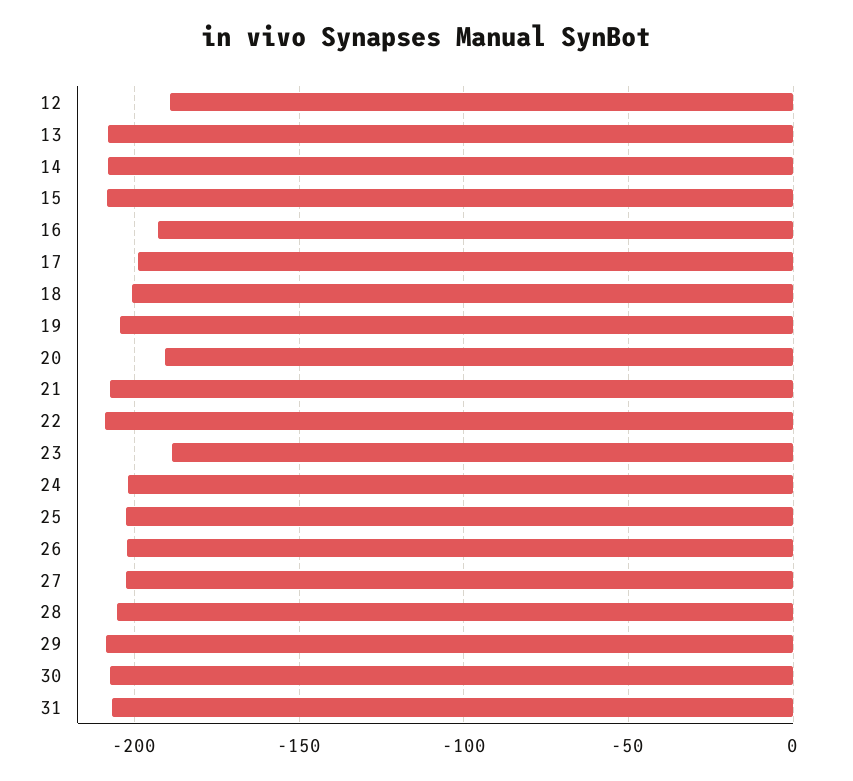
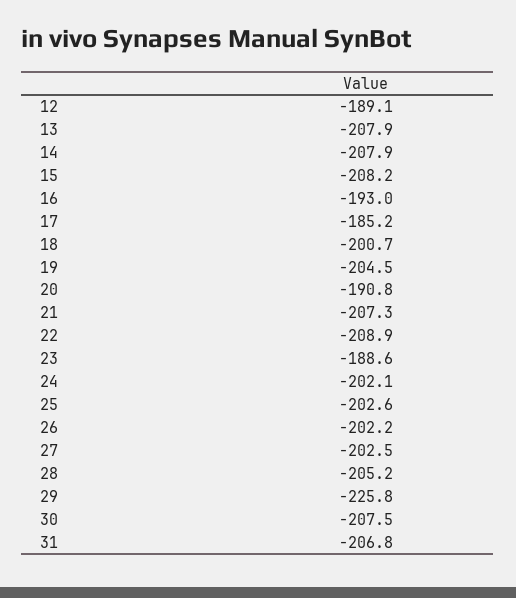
  {
    "12": -189.1,
    "13": -207.9,
    "14": -207.9,
    "15": -208.2,
    "16": -193,
-   "17": -200,
+   "17": -185.2,
    "18": -200.7,
    "19": -204.5,
    "20": -190.8,
    "21": -207.3,
    "22": -208.9,
    "23": -188.6,
    "24": -202.1,
    "25": -202.6,
    "26": -202.2,
    "27": -202.5,
    "28": -205.2,
-   "29": -210,
+   "29": -225.8,
    "30": -207.5,
    "31": -206.8
  }

